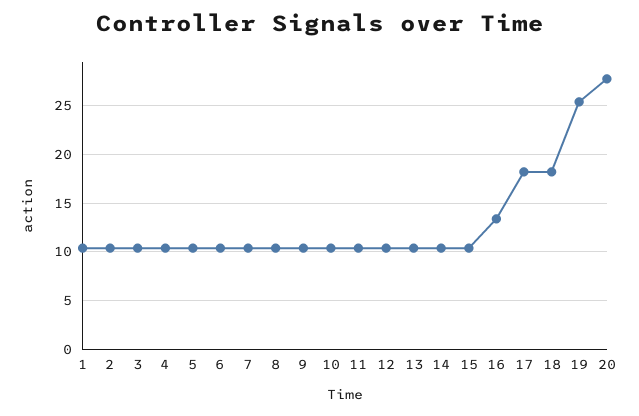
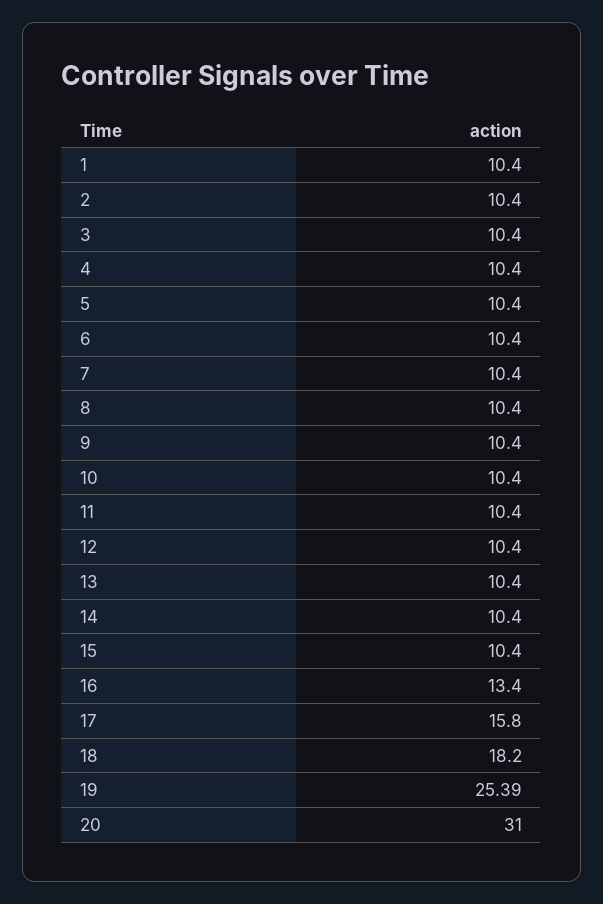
  {
    "1": 10.4,
    "2": 10.4,
    "3": 10.4,
    "4": 10.4,
    "5": 10.4,
    "6": 10.4,
    "7": 10.4,
    "8": 10.4,
    "9": 10.4,
    "10": 10.4,
    "11": 10.4,
    "12": 10.4,
    "13": 10.4,
    "14": 10.4,
    "15": 10.4,
    "16": 13.4,
-   "17": 18,
+   "17": 15.8,
    "18": 18.2,
    "19": 25.39,
-   "20": 28
+   "20": 31
  }

